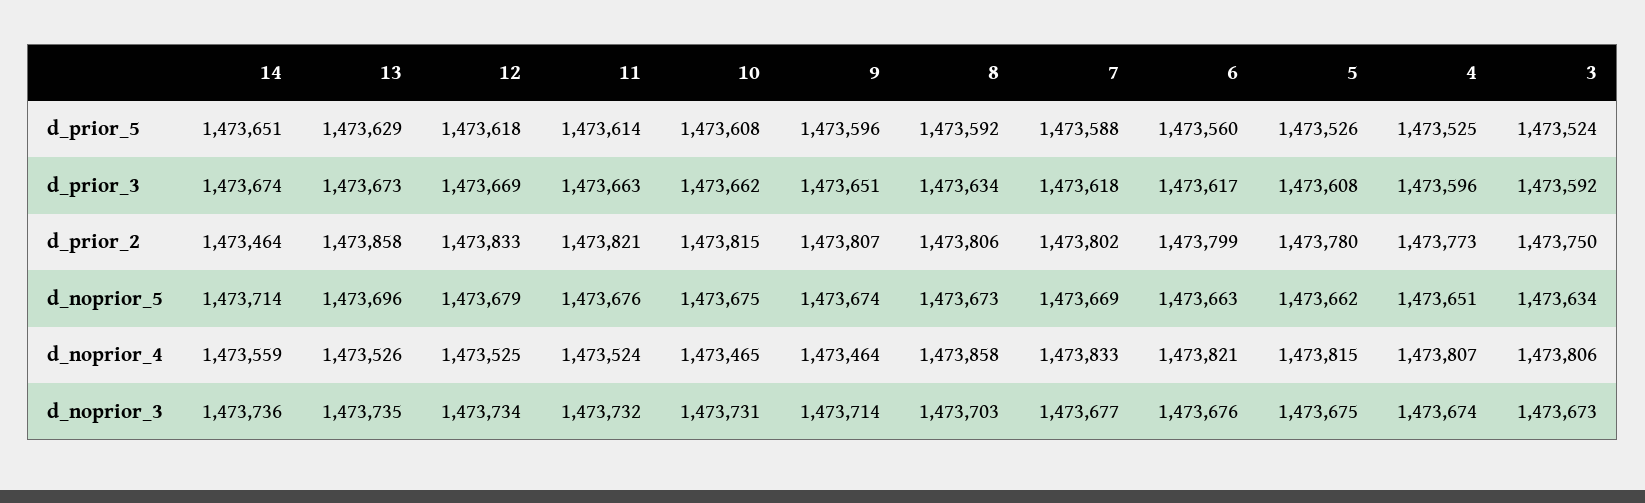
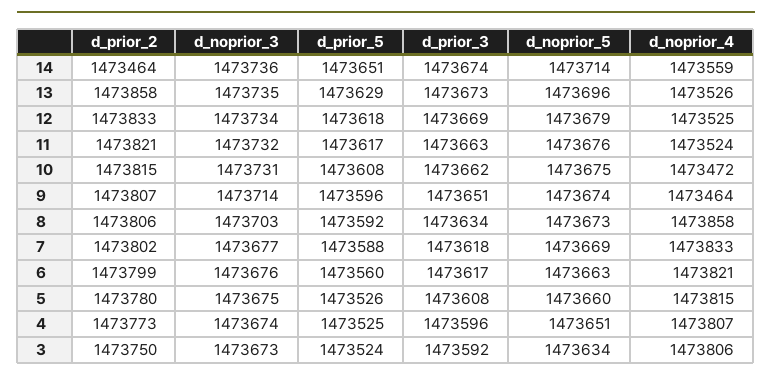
  {
    "14": {
      "d_prior_5": 1473651,
      "d_prior_3": 1473674,
      "d_prior_2": 1473464,
      "d_noprior_5": 1473714,
      "d_noprior_4": 1473559,
      "d_noprior_3": 1473736
    },
    "13": {
      "d_prior_5": 1473629,
      "d_prior_3": 1473673,
      "d_prior_2": 1473858,
      "d_noprior_5": 1473696,
      "d_noprior_4": 1473526,
      "d_noprior_3": 1473735
    },
    "12": {
      "d_prior_5": 1473618,
      "d_prior_3": 1473669,
      "d_prior_2": 1473833,
      "d_noprior_5": 1473679,
      "d_noprior_4": 1473525,
      "d_noprior_3": 1473734
    },
    "11": {
-     "d_prior_5": 1473614,
+     "d_prior_5": 1473617,
      "d_prior_3": 1473663,
      "d_prior_2": 1473821,
      "d_noprior_5": 1473676,
      "d_noprior_4": 1473524,
      "d_noprior_3": 1473732
    },
    "10": {
      "d_prior_5": 1473608,
      "d_prior_3": 1473662,
      "d_prior_2": 1473815,
      "d_noprior_5": 1473675,
-     "d_noprior_4": 1473465,
+     "d_noprior_4": 1473472,
      "d_noprior_3": 1473731
    },
    "9": {
      "d_prior_5": 1473596,
      "d_prior_3": 1473651,
      "d_prior_2": 1473807,
      "d_noprior_5": 1473674,
      "d_noprior_4": 1473464,
      "d_noprior_3": 1473714
    },
    "8": {
      "d_prior_5": 1473592,
      "d_prior_3": 1473634,
      "d_prior_2": 1473806,
      "d_noprior_5": 1473673,
      "d_noprior_4": 1473858,
      "d_noprior_3": 1473703
    },
    "7": {
      "d_prior_5": 1473588,
      "d_prior_3": 1473618,
      "d_prior_2": 1473802,
      "d_noprior_5": 1473669,
      "d_noprior_4": 1473833,
      "d_noprior_3": 1473677
    },
    "6": {
      "d_prior_5": 1473560,
      "d_prior_3": 1473617,
      "d_prior_2": 1473799,
      "d_noprior_5": 1473663,
      "d_noprior_4": 1473821,
      "d_noprior_3": 1473676
    },
    "5": {
      "d_prior_5": 1473526,
      "d_prior_3": 1473608,
      "d_prior_2": 1473780,
-     "d_noprior_5": 1473662,
+     "d_noprior_5": 1473660,
      "d_noprior_4": 1473815,
      "d_noprior_3": 1473675
    },
    "4": {
      "d_prior_5": 1473525,
      "d_prior_3": 1473596,
      "d_prior_2": 1473773,
      "d_noprior_5": 1473651,
      "d_noprior_4": 1473807,
      "d_noprior_3": 1473674
    },
    "3": {
      "d_prior_5": 1473524,
      "d_prior_3": 1473592,
      "d_prior_2": 1473750,
      "d_noprior_5": 1473634,
      "d_noprior_4": 1473806,
      "d_noprior_3": 1473673
    }
  }

